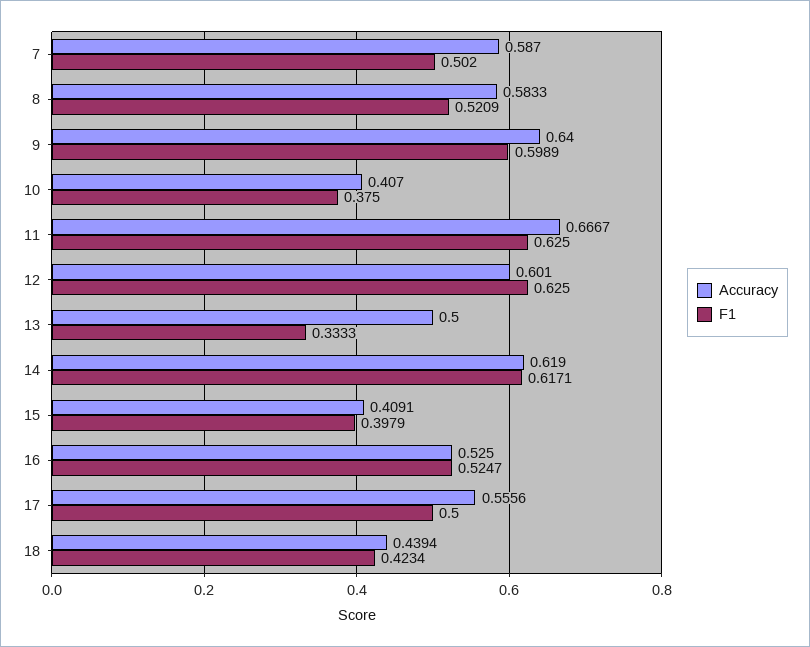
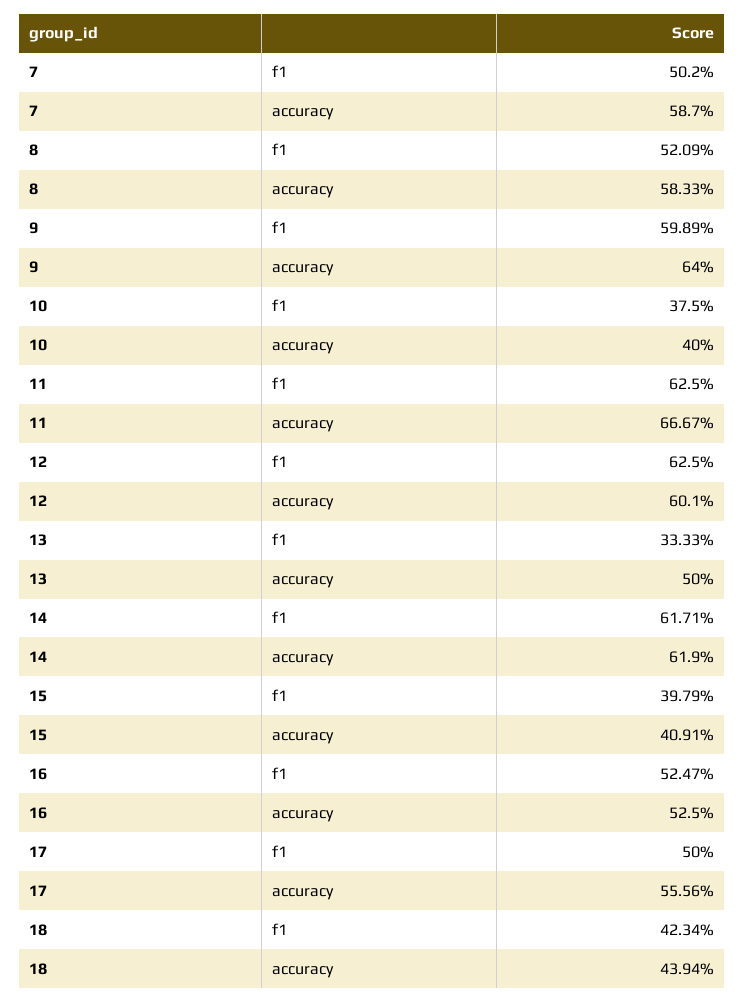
  {
    "Accuracy": {
      "7": 0.587,
      "8": 0.5833,
      "9": 0.64,
-     "10": 0.407,
+     "10": 0.4,
      "11": 0.6667,
      "12": 0.601,
      "13": 0.5,
      "14": 0.619,
      "15": 0.4091,
      "16": 0.525,
      "17": 0.5556,
      "18": 0.4394
    },
    "F1": {
      "7": 0.502,
      "8": 0.5209,
      "9": 0.5989,
      "10": 0.375,
      "11": 0.625,
      "12": 0.625,
      "13": 0.3333,
      "14": 0.6171,
      "15": 0.3979,
      "16": 0.5247,
      "17": 0.5,
      "18": 0.4234
    }
  }

